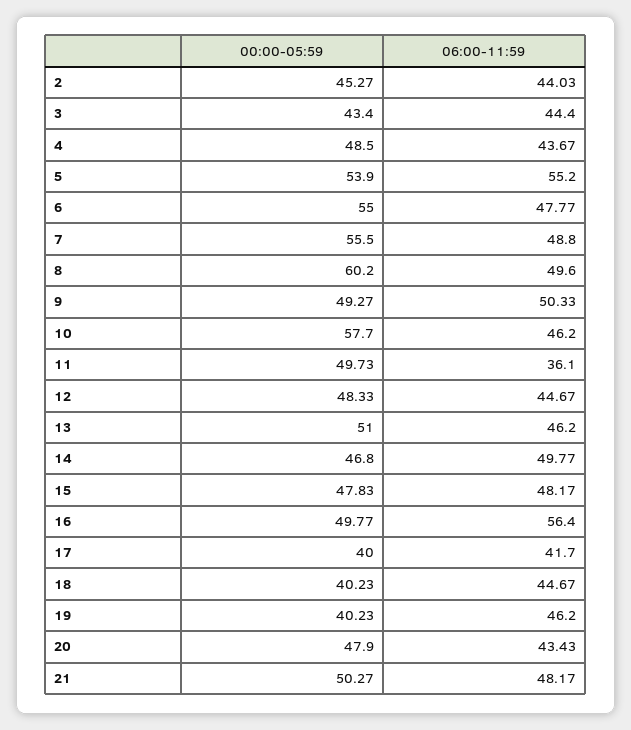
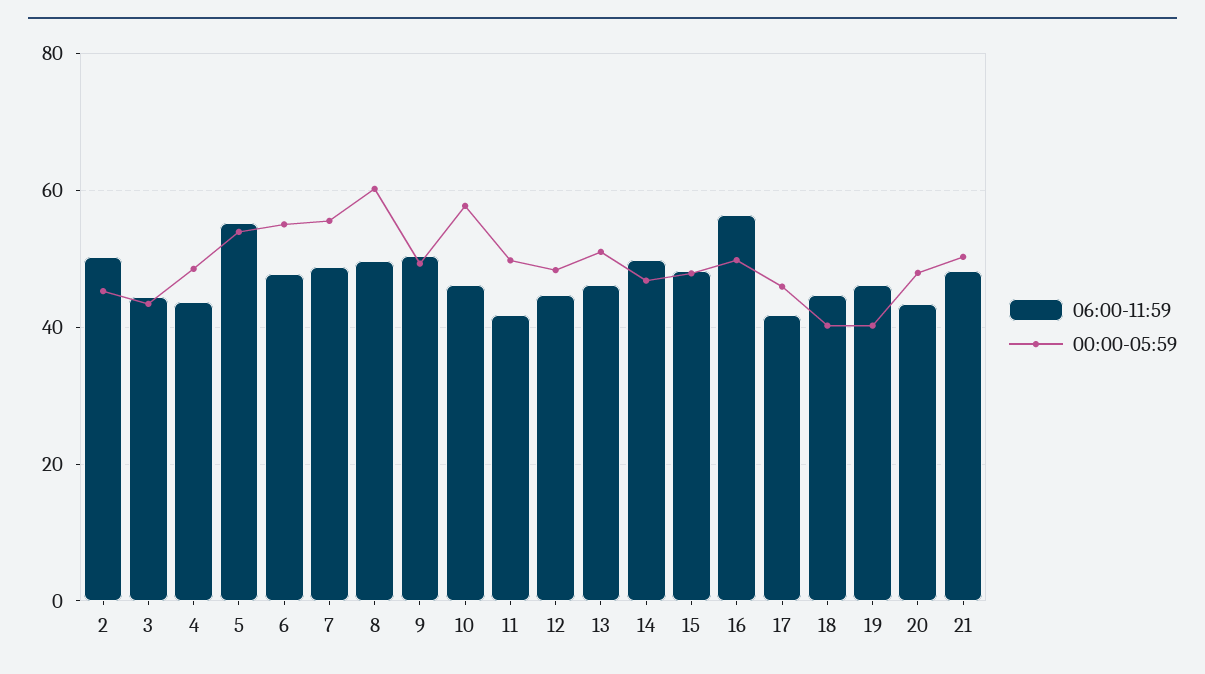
  {
    "00:00-05:59": {
      "2": 45.27,
      "3": 43.4,
      "4": 48.5,
      "5": 53.9,
      "6": 55,
      "7": 55.5,
      "8": 60.2,
      "9": 49.27,
      "10": 57.7,
      "11": 49.73,
      "12": 48.33,
      "13": 51,
      "14": 46.8,
      "15": 47.83,
      "16": 49.77,
-     "17": 40,
+     "17": 46,
      "18": 40.23,
      "19": 40.23,
      "20": 47.9,
      "21": 50.27
    },
    "06:00-11:59": {
-     "2": 44.03,
+     "2": 50,
      "3": 44.4,
      "4": 43.67,
      "5": 55.2,
      "6": 47.77,
      "7": 48.8,
      "8": 49.6,
      "9": 50.33,
      "10": 46.2,
-     "11": 36.1,
+     "11": 42,
      "12": 44.67,
      "13": 46.2,
      "14": 49.77,
      "15": 48.17,
      "16": 56.4,
      "17": 41.7,
      "18": 44.67,
      "19": 46.2,
      "20": 43.43,
      "21": 48.17
    }
  }

